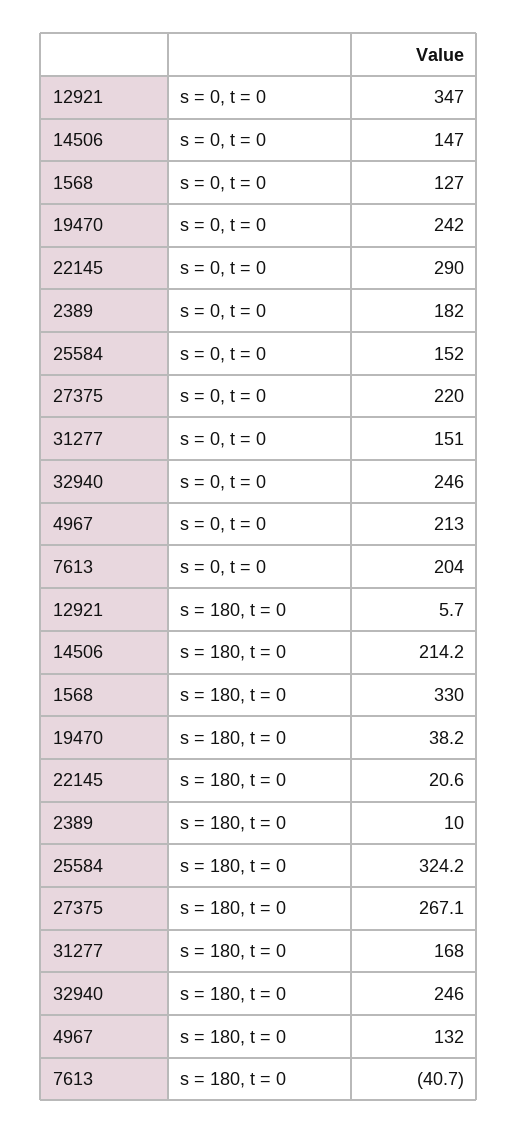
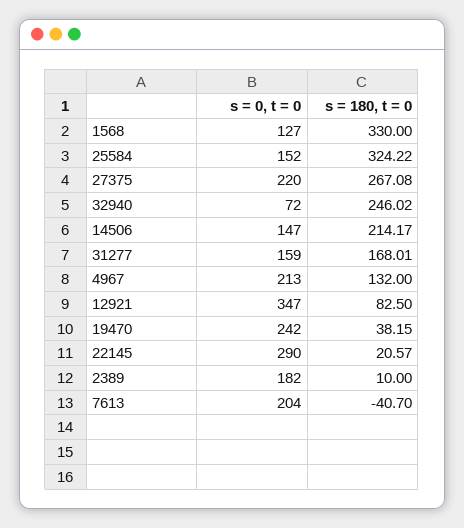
  {
    "12921": {
      "s = 0, t = 0": 347,
-     "s = 180, t = 0": 5.7
+     "s = 180, t = 0": 82.5
    },
    "14506": {
      "s = 0, t = 0": 147,
      "s = 180, t = 0": 214.17
    },
    "1568": {
      "s = 0, t = 0": 127,
      "s = 180, t = 0": 330
    },
    "19470": {
      "s = 0, t = 0": 242,
      "s = 180, t = 0": 38.15
    },
    "22145": {
      "s = 0, t = 0": 290,
      "s = 180, t = 0": 20.57
    },
    "2389": {
      "s = 0, t = 0": 182,
      "s = 180, t = 0": 10
    },
    "25584": {
      "s = 0, t = 0": 152,
      "s = 180, t = 0": 324.22
    },
    "27375": {
      "s = 0, t = 0": 220,
      "s = 180, t = 0": 267.08
    },
    "31277": {
-     "s = 0, t = 0": 151,
+     "s = 0, t = 0": 159,
      "s = 180, t = 0": 168.01
    },
    "32940": {
-     "s = 0, t = 0": 246,
+     "s = 0, t = 0": 72,
      "s = 180, t = 0": 246.02
    },
    "4967": {
      "s = 0, t = 0": 213,
      "s = 180, t = 0": 132
    },
    "7613": {
      "s = 0, t = 0": 204,
      "s = 180, t = 0": -40.7
    }
  }

